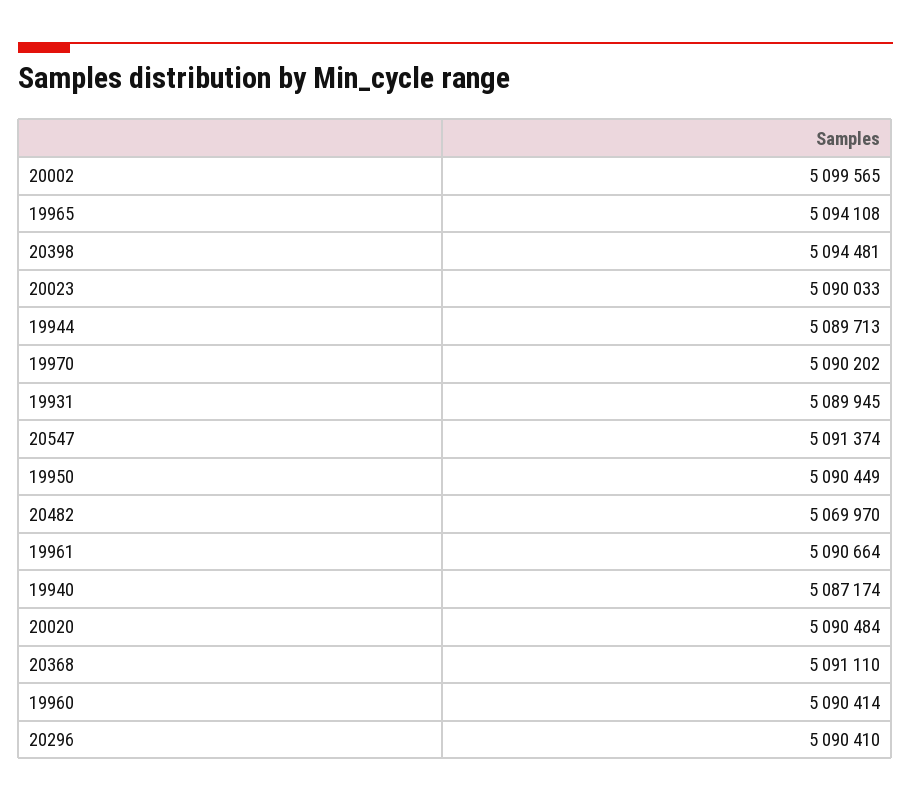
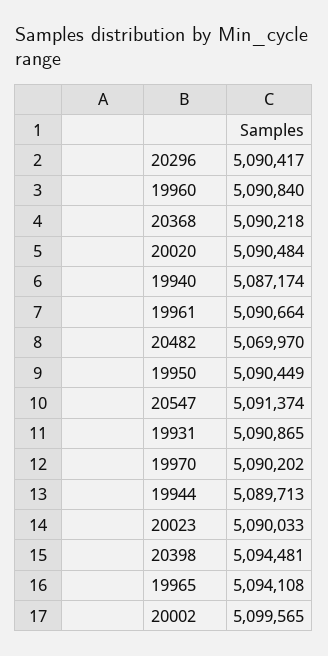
  {
    "20002": 5099565,
    "19965": 5094108,
    "20398": 5094481,
    "20023": 5090033,
    "19944": 5089713,
    "19970": 5090202,
-   "19931": 5089945,
+   "19931": 5090865,
    "20547": 5091374,
    "19950": 5090449,
    "20482": 5069970,
    "19961": 5090664,
    "19940": 5087174,
    "20020": 5090484,
-   "20368": 5091110,
+   "20368": 5090218,
-   "19960": 5090414,
+   "19960": 5090840,
-   "20296": 5090410
+   "20296": 5090417
  }

